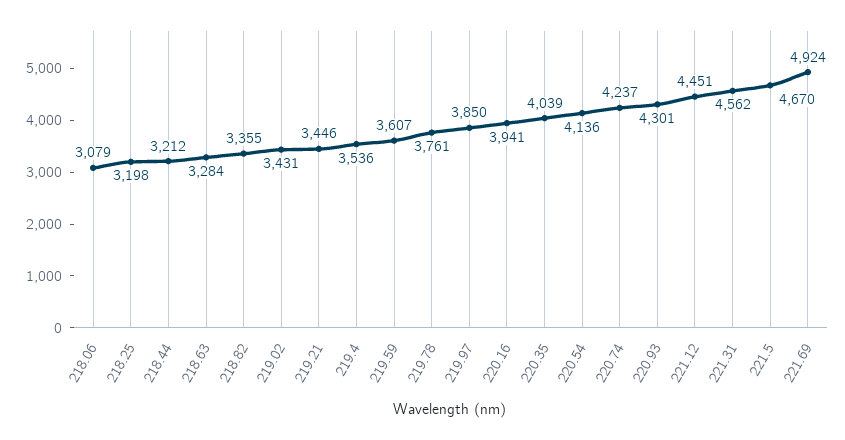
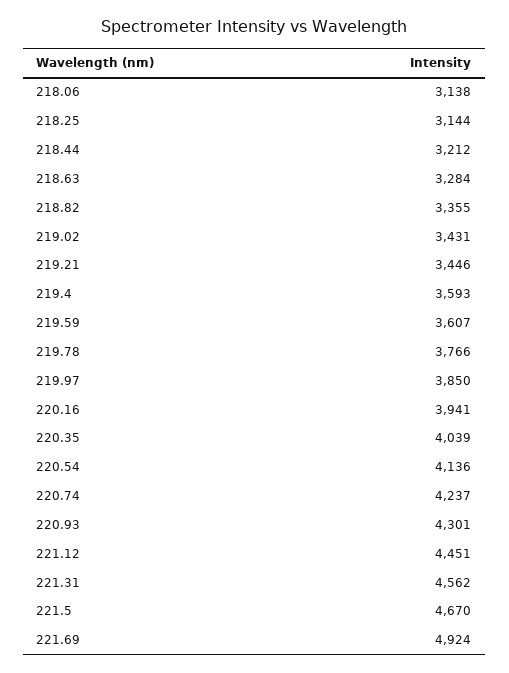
  {
-   "218.06": 3079,
+   "218.06": 3138,
-   "218.25": 3198,
+   "218.25": 3144,
    "218.44": 3212,
    "218.63": 3284,
    "218.82": 3355,
    "219.02": 3431,
    "219.21": 3446,
-   "219.4": 3536,
+   "219.4": 3593,
    "219.59": 3607,
-   "219.78": 3761,
+   "219.78": 3766,
    "219.97": 3850,
    "220.16": 3941,
    "220.35": 4039,
    "220.54": 4136,
    "220.74": 4237,
    "220.93": 4301,
    "221.12": 4451,
    "221.31": 4562,
    "221.5": 4670,
    "221.69": 4924
  }

